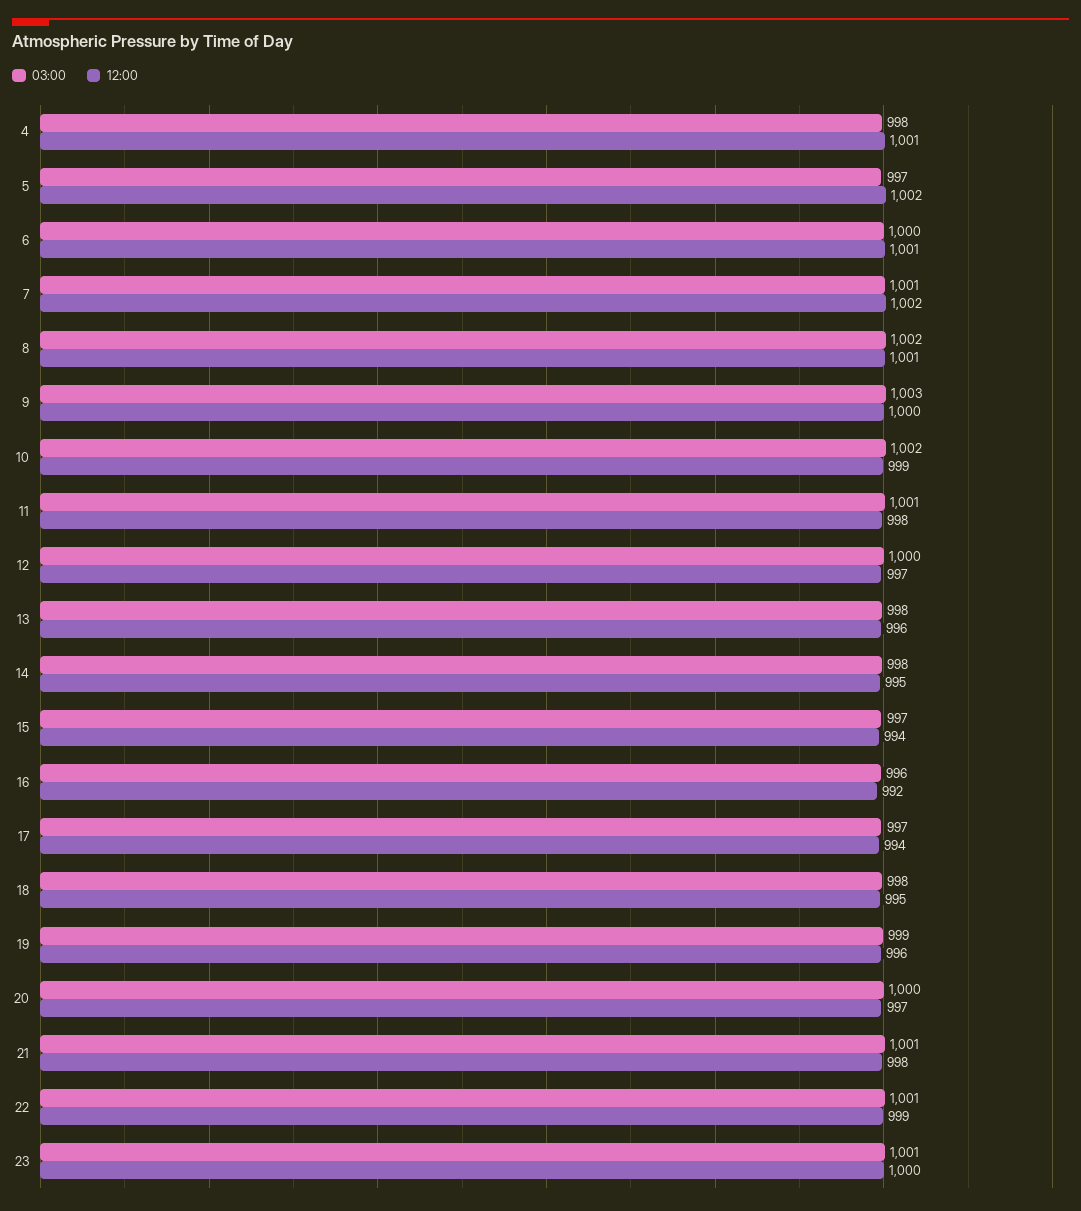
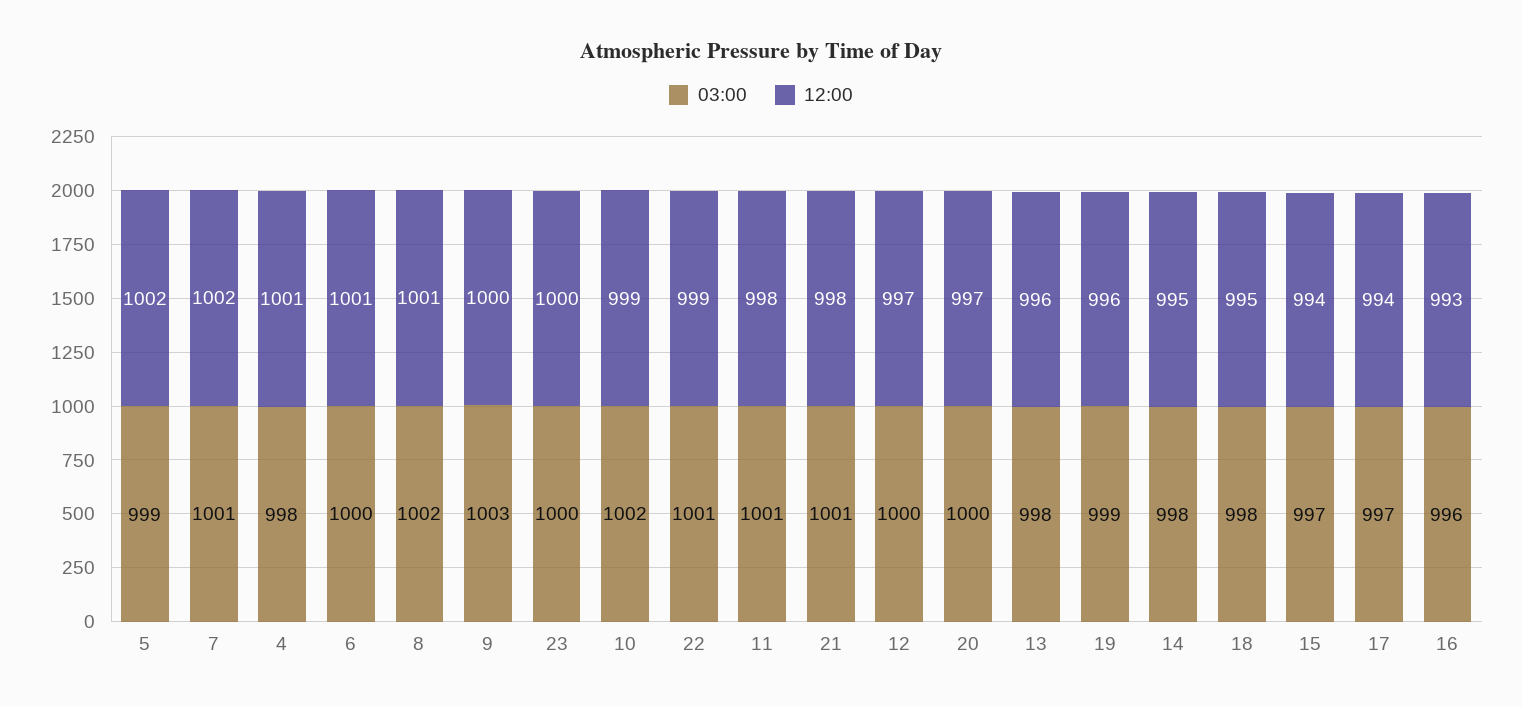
  {
    "03:00": {
      "4": 998,
-     "5": 997,
+     "5": 999,
      "6": 1000,
      "7": 1001,
      "8": 1002,
      "9": 1003,
      "10": 1002,
      "11": 1001,
      "12": 1000,
      "13": 998,
      "14": 998,
      "15": 997,
      "16": 996,
      "17": 997,
      "18": 998,
      "19": 999,
      "20": 1000,
      "21": 1001,
      "22": 1001,
-     "23": 1001
+     "23": 1000
    },
    "12:00": {
      "4": 1001,
      "5": 1002,
      "6": 1001,
      "7": 1002,
      "8": 1001,
      "9": 1000,
      "10": 999,
      "11": 998,
      "12": 997,
      "13": 996,
      "14": 995,
      "15": 994,
-     "16": 992,
+     "16": 993,
      "17": 994,
      "18": 995,
      "19": 996,
      "20": 997,
      "21": 998,
      "22": 999,
      "23": 1000
    }
  }

